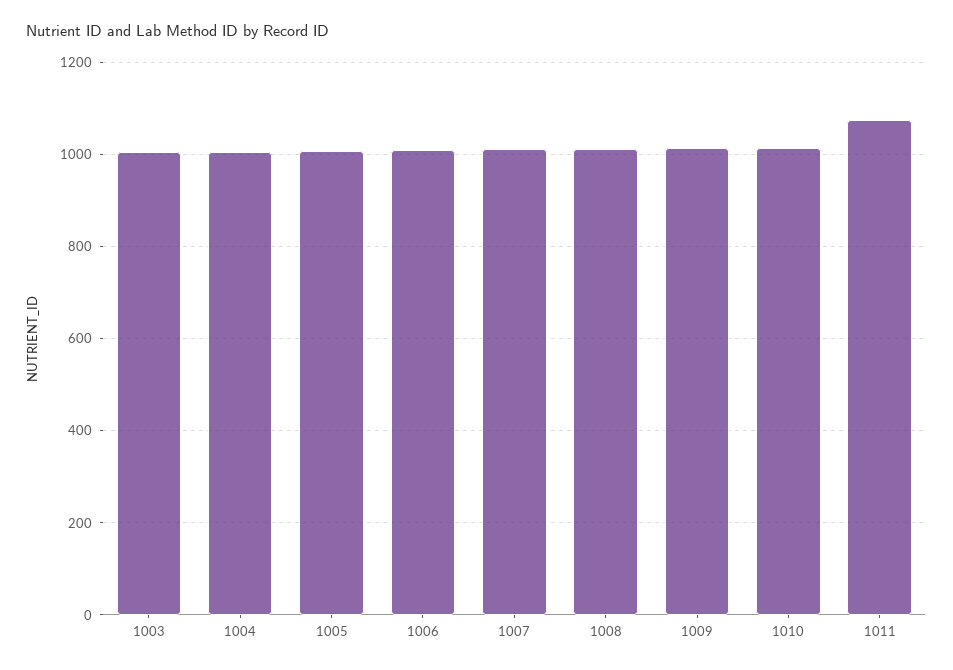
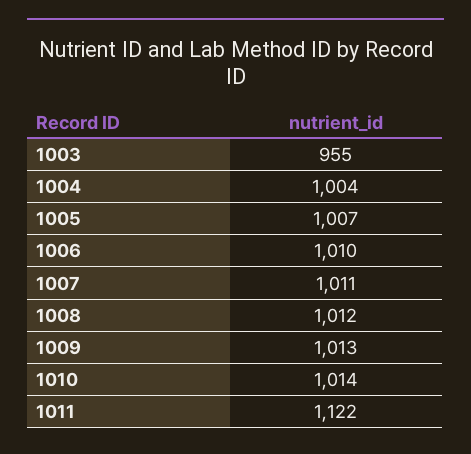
  {
-   "1003": 1000,
+   "1003": 955,
    "1004": 1004,
    "1005": 1007,
    "1006": 1010,
    "1007": 1011,
    "1008": 1012,
    "1009": 1013,
    "1010": 1014,
-   "1011": 1080
+   "1011": 1122
  }

